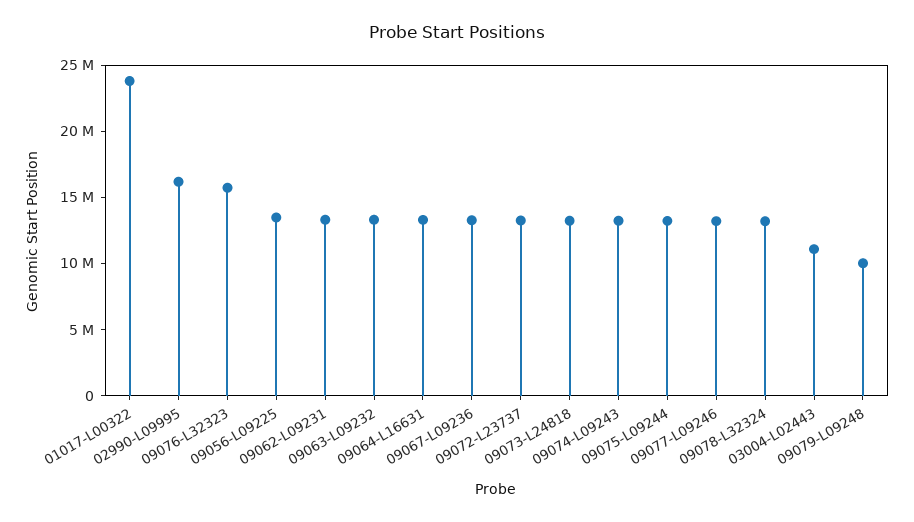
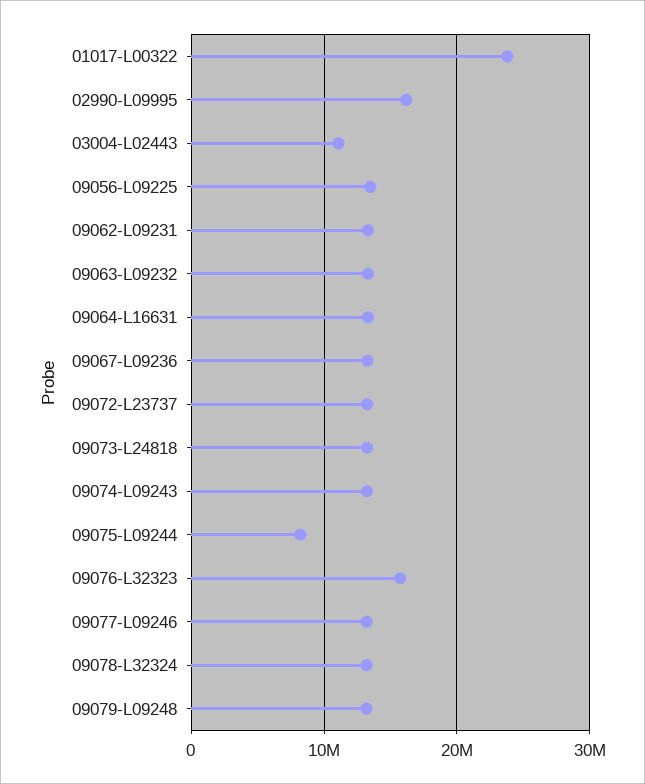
  {
    "01017-L00322": 24000000,
    "02990-L09995": 16000000,
    "09076-L32323": 16000000,
    "09056-L09225": 13000000,
    "09062-L09231": 13000000,
    "09063-L09232": 13000000,
    "09064-L16631": 13000000,
    "09067-L09236": 13000000,
    "09072-L23737": 13000000,
    "09073-L24818": 13000000,
    "09074-L09243": 13000000,
-   "09075-L09244": 13000000,
+   "09075-L09244": 8000000,
    "09077-L09246": 13000000,
    "09078-L32324": 13000000,
    "03004-L02443": 11000000,
-   "09079-L09248": 10000000
+   "09079-L09248": 13000000
  }

